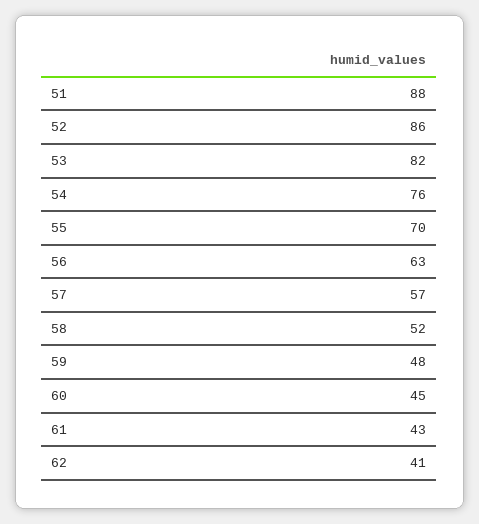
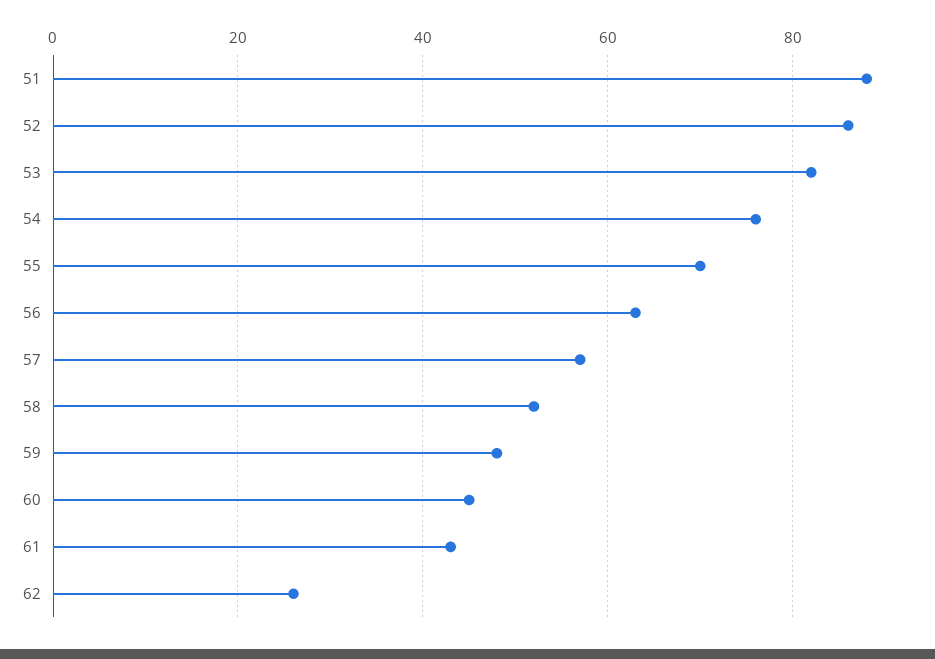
  {
    "51": 88,
    "52": 86,
    "53": 82,
    "54": 76,
    "55": 70,
    "56": 63,
    "57": 57,
    "58": 52,
    "59": 48,
    "60": 45,
    "61": 43,
-   "62": 41
+   "62": 25
  }

